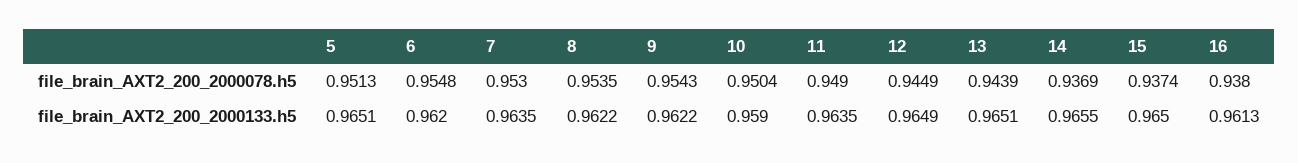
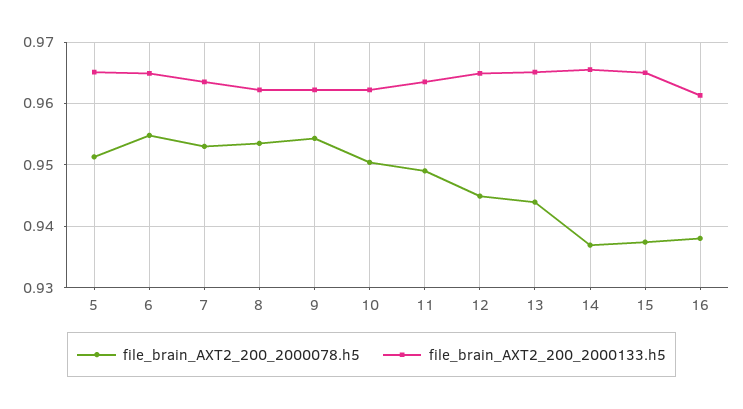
  {
    "file_brain_AXT2_200_2000078.h5": {
      "5": 0.9513,
      "6": 0.9548,
      "7": 0.953,
      "8": 0.9535,
      "9": 0.9543,
      "10": 0.9504,
      "11": 0.949,
      "12": 0.9449,
      "13": 0.9439,
      "14": 0.9369,
      "15": 0.9374,
      "16": 0.938
    },
    "file_brain_AXT2_200_2000133.h5": {
      "5": 0.9651,
-     "6": 0.962,
+     "6": 0.965,
      "7": 0.9635,
      "8": 0.9622,
      "9": 0.9622,
-     "10": 0.959,
+     "10": 0.962,
      "11": 0.9635,
      "12": 0.9649,
      "13": 0.9651,
      "14": 0.9655,
      "15": 0.965,
      "16": 0.9613
    }
  }

